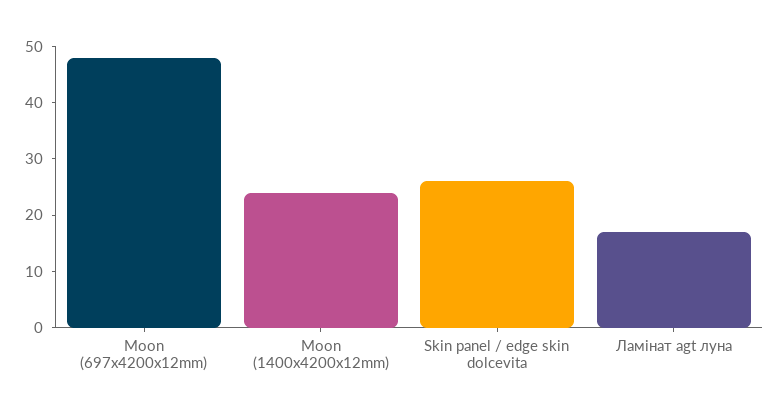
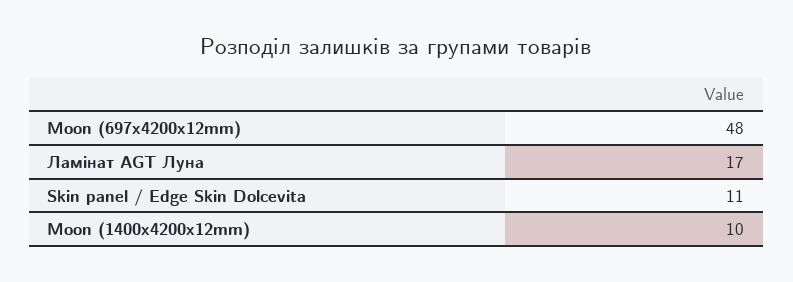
  {
    "Moon (697x4200x12mm)": 48,
-   "Moon (1400x4200x12mm)": 25,
+   "Moon (1400x4200x12mm)": 10,
-   "Skin panel / edge skin dolcevita": 25,
+   "Skin panel / edge skin dolcevita": 11,
    "Ламінат agt луна": 17
  }

